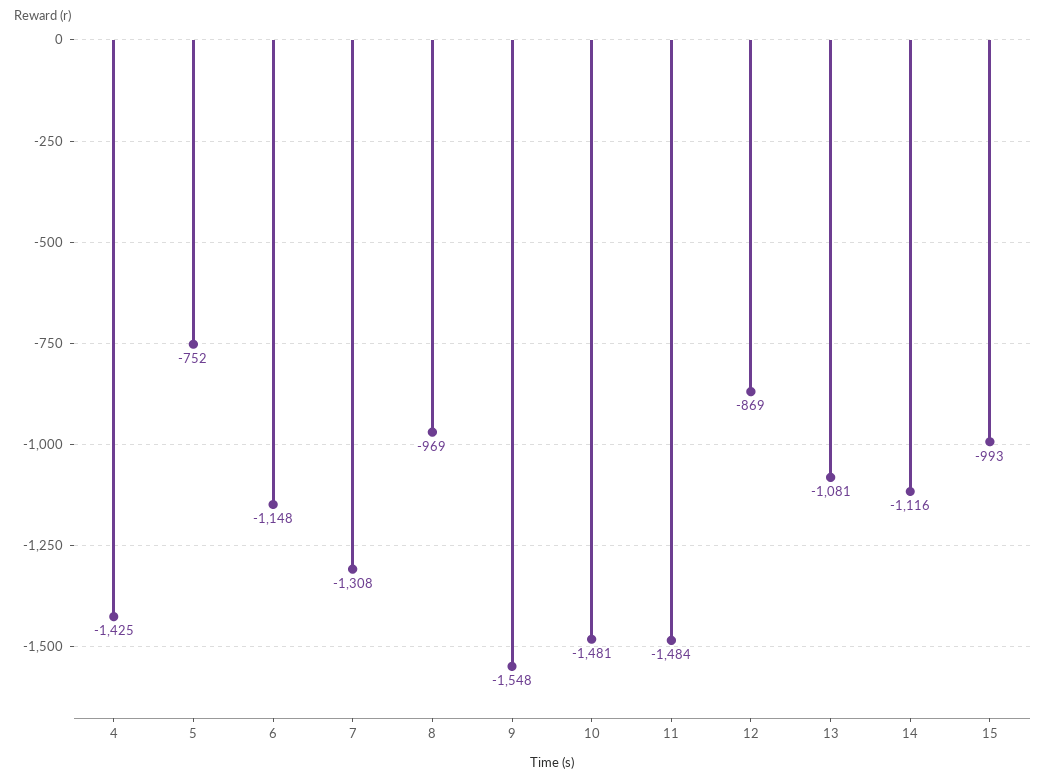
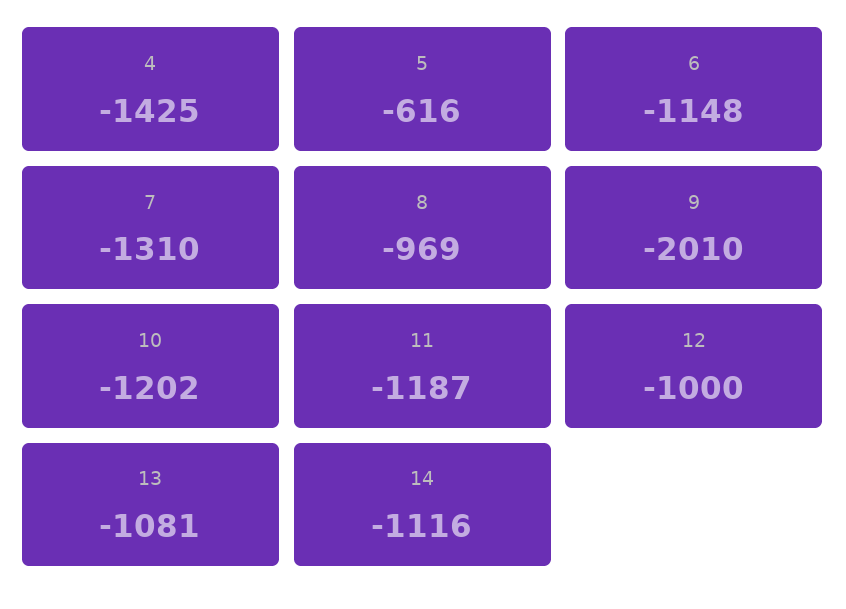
  {
    "4": -1425,
-   "5": -752,
+   "5": -616,
    "6": -1148,
-   "7": -1308,
+   "7": -1310,
    "8": -969,
-   "9": -1548,
+   "9": -2010,
-   "10": -1481,
+   "10": -1202,
-   "11": -1484,
+   "11": -1187,
-   "12": -869,
+   "12": -1000,
    "13": -1081,
-   "14": -1116,
+   "14": -1116
-   "15": -993
  }

